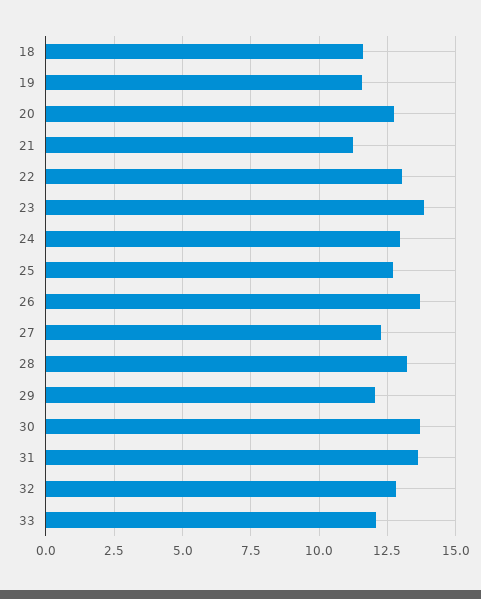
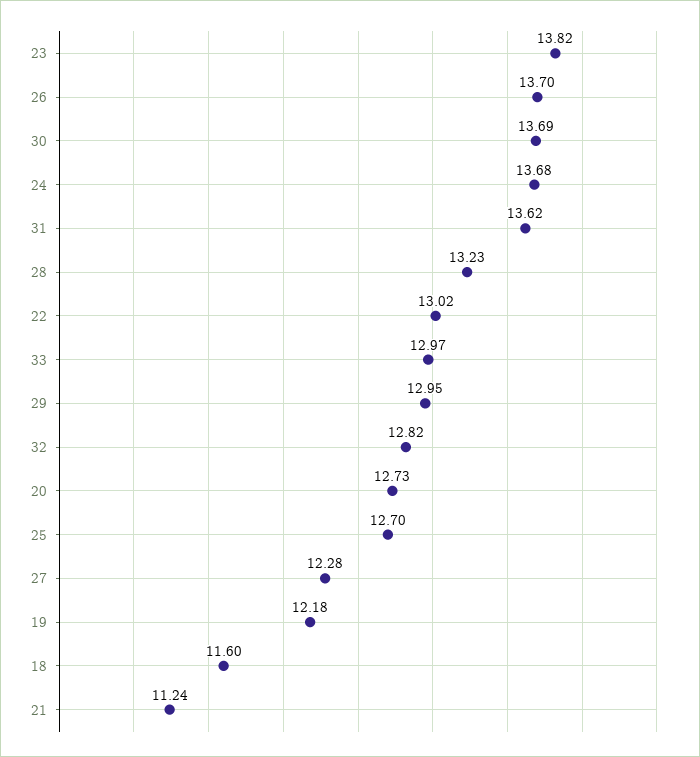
  {
    "18": 11.6,
-   "19": 11.5,
+   "19": 12.18,
    "20": 12.73,
    "21": 11.24,
    "22": 13.02,
    "23": 13.82,
-   "24": 13,
+   "24": 13.68,
    "25": 12.7,
    "26": 13.7,
    "27": 12.28,
    "28": 13.23,
-   "29": 12,
+   "29": 12.95,
    "30": 13.69,
    "31": 13.62,
    "32": 12.82,
-   "33": 12
+   "33": 12.97
  }

